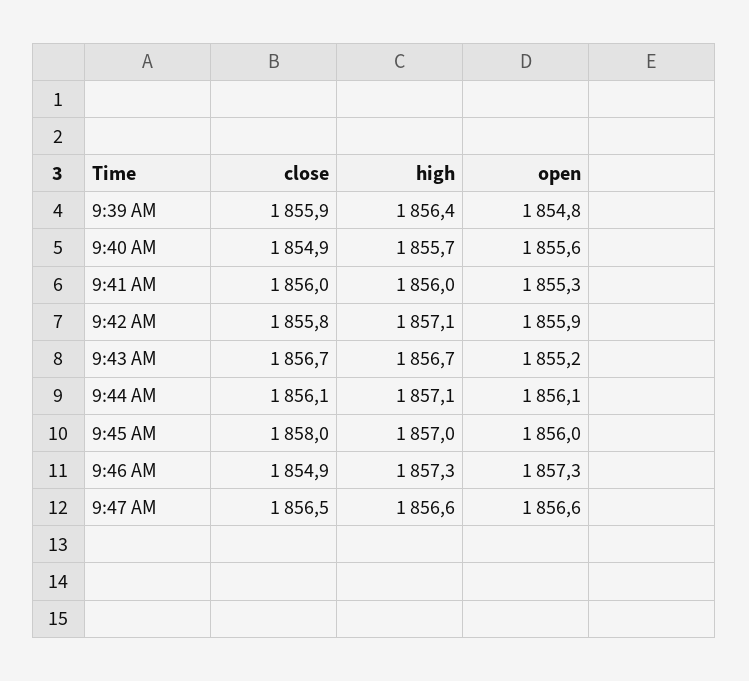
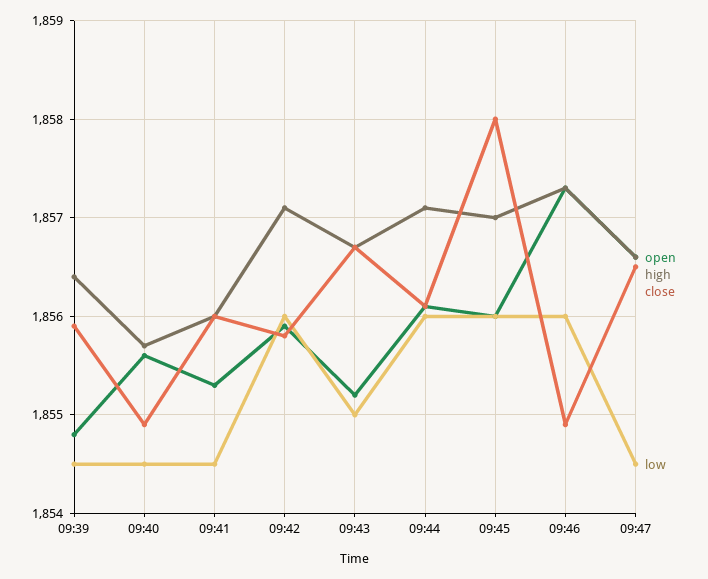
  {
    "close": {
      "9:39 AM": 1855.9,
      "9:40 AM": 1854.9,
      "9:41 AM": 1856,
      "9:42 AM": 1855.8,
      "9:43 AM": 1856.7,
      "9:44 AM": 1856.1,
      "9:45 AM": 1858,
      "9:46 AM": 1854.9,
      "9:47 AM": 1856.5
    },
    "high": {
      "9:39 AM": 1856.4,
      "9:40 AM": 1855.7,
      "9:41 AM": 1856,
      "9:42 AM": 1857.1,
      "9:43 AM": 1856.7,
      "9:44 AM": 1857.1,
      "9:45 AM": 1857,
      "9:46 AM": 1857.3,
      "9:47 AM": 1856.6
    },
    "open": {
      "9:39 AM": 1854.8,
      "9:40 AM": 1855.6,
      "9:41 AM": 1855.3,
      "9:42 AM": 1855.9,
      "9:43 AM": 1855.2,
      "9:44 AM": 1856.1,
      "9:45 AM": 1856,
      "9:46 AM": 1857.3,
      "9:47 AM": 1856.6
-   }
+   },
+   "low": {
+     "9:39 AM": 1854.5,
+     "9:40 AM": 1854.5,
+     "9:41 AM": 1854.5,
+     "9:42 AM": 1856,
+     "9:43 AM": 1855,
+     "9:44 AM": 1856,
+     "9:45 AM": 1856,
+     "9:46 AM": 1856,
+     "9:47 AM": 1854.5
+   }
  }

